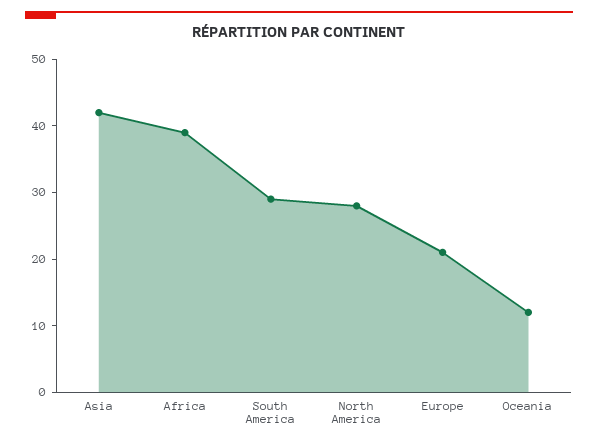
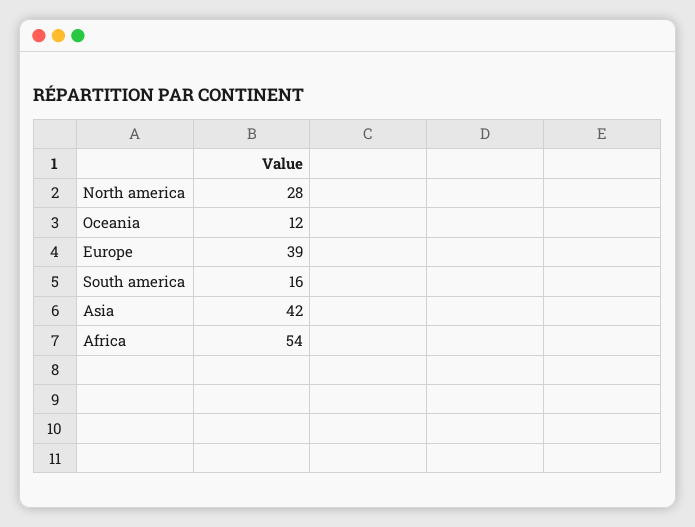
  {
    "Asia": 42,
-   "Africa": 40,
+   "Africa": 54,
-   "South America": 30,
+   "South America": 16,
    "North America": 28,
-   "Europe": 20,
+   "Europe": 39,
    "Oceania": 12
  }

